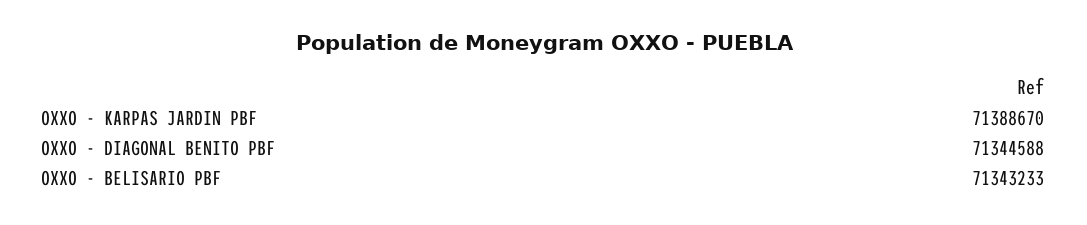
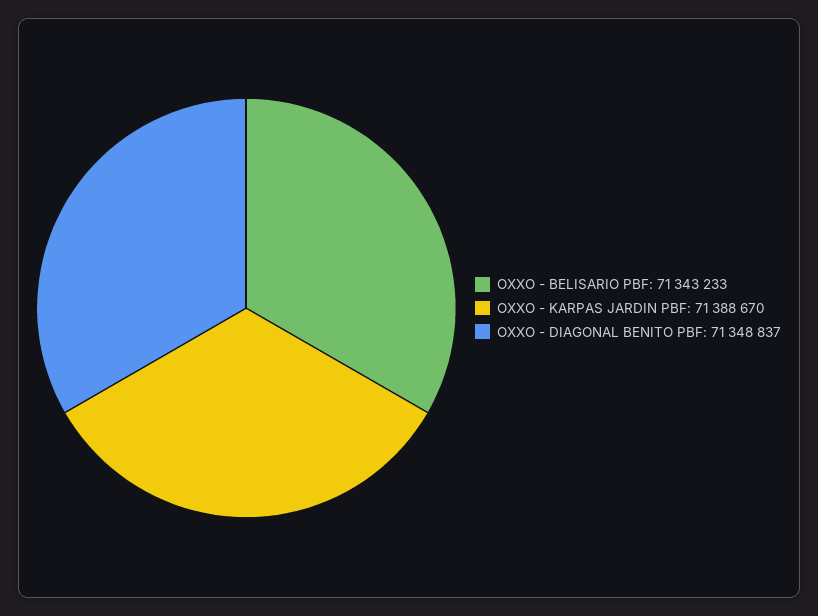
  {
    "OXXO - KARPAS JARDIN PBF": 71388670,
-   "OXXO - DIAGONAL BENITO PBF": 71344588,
+   "OXXO - DIAGONAL BENITO PBF": 71348837,
    "OXXO - BELISARIO PBF": 71343233
  }

